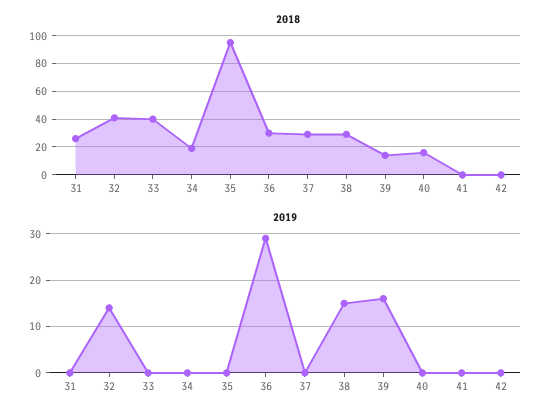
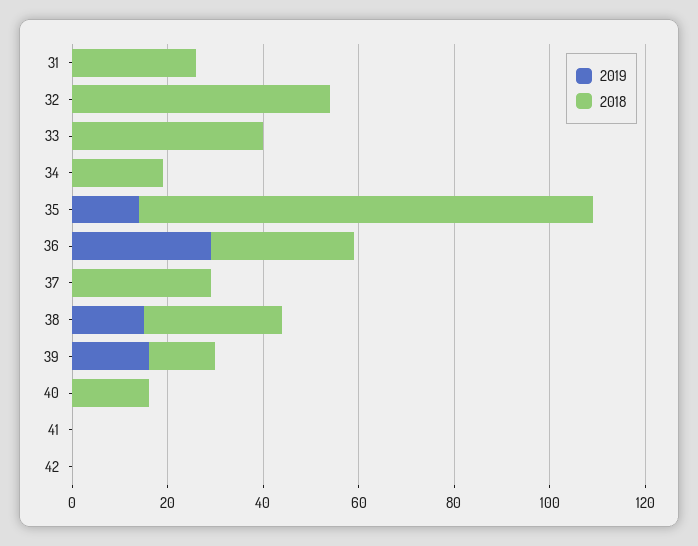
  {
    "2018": {
      "31": 25,
-     "32": 40,
+     "32": 55,
      "33": 40,
      "34": 20,
      "35": 95,
      "36": 30,
      "37": 30,
      "38": 30,
      "39": 15,
      "40": 15,
      "41": 0,
      "42": 0
    },
    "2019": {
      "31": 0,
-     "32": 15,
+     "32": 0,
      "33": 0,
      "34": 0,
-     "35": 0,
+     "35": 15,
      "36": 30,
      "37": 0,
      "38": 15,
      "39": 15,
      "40": 0,
      "41": 0,
      "42": 0
    }
  }

